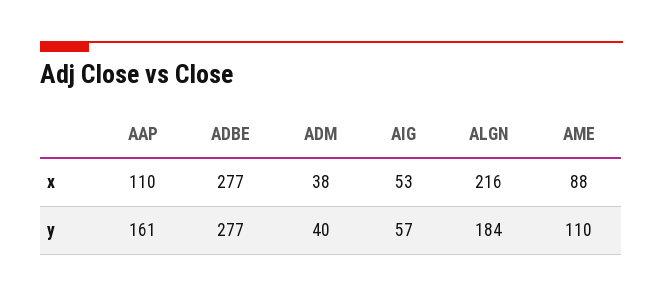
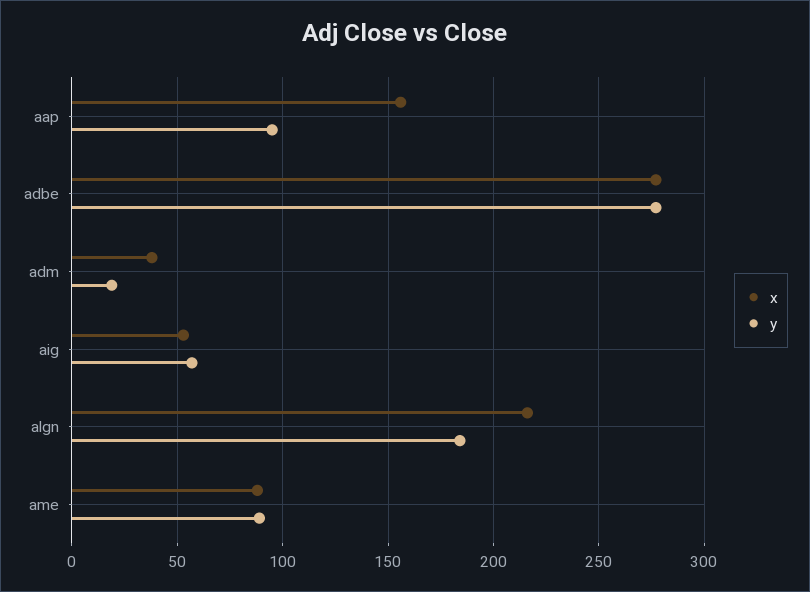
  {
    "x": {
-     "AAP": 110,
+     "AAP": 155,
      "ADBE": 277,
      "ADM": 38,
      "AIG": 53,
      "ALGN": 216,
      "AME": 88
    },
    "y": {
-     "AAP": 161,
+     "AAP": 95,
      "ADBE": 277,
-     "ADM": 40,
+     "ADM": 20,
      "AIG": 57,
      "ALGN": 184,
-     "AME": 110
+     "AME": 90
    }
  }

